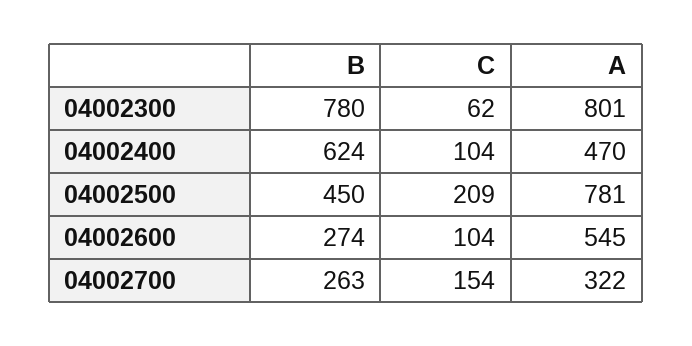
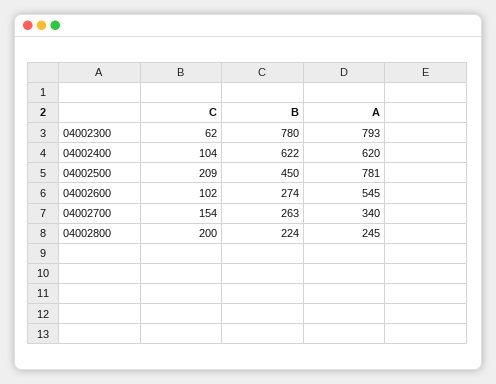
  {
    "B": {
      "04002300": 780,
-     "04002400": 624,
+     "04002400": 622,
      "04002500": 450,
      "04002600": 274,
-     "04002700": 263
+     "04002700": 263,
+     "04002800": 224
    },
    "C": {
      "04002300": 62,
      "04002400": 104,
      "04002500": 209,
-     "04002600": 104,
+     "04002600": 102,
-     "04002700": 154
+     "04002700": 154,
+     "04002800": 200
    },
    "A": {
-     "04002300": 801,
+     "04002300": 793,
-     "04002400": 470,
+     "04002400": 620,
      "04002500": 781,
      "04002600": 545,
-     "04002700": 322
+     "04002700": 340,
+     "04002800": 245
    }
  }

